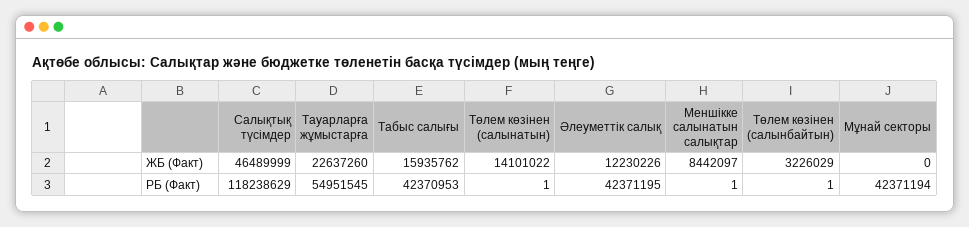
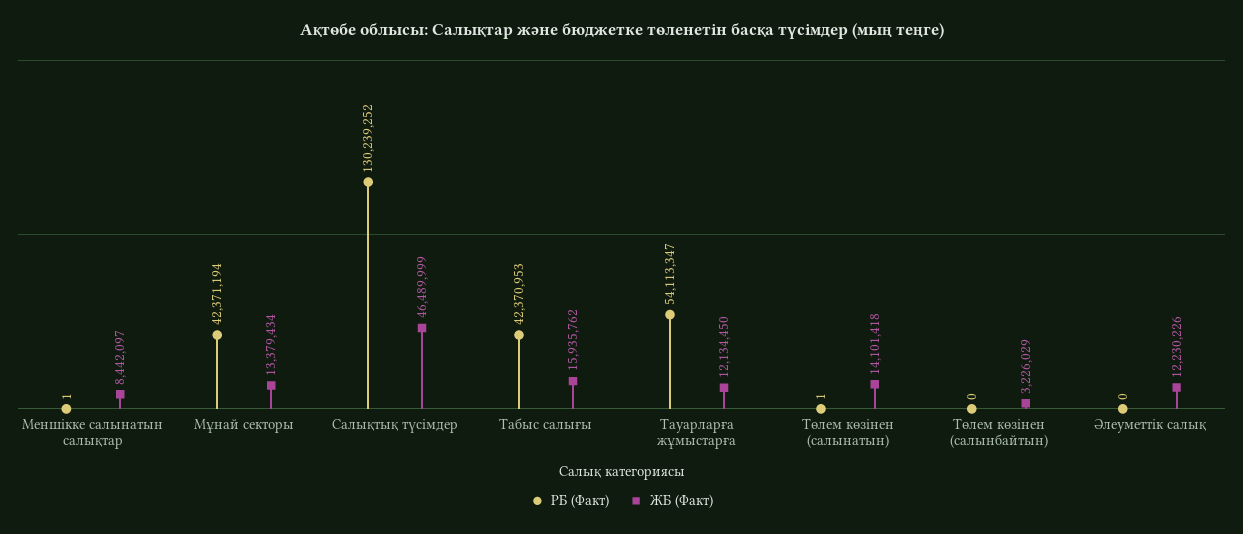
  {
    "ЖБ (Факт)": {
      "Салықтық түсімдер": 46489999,
-     "Тауарларға жұмыстарға": 22637260,
+     "Тауарларға жұмыстарға": 12134450,
      "Табыс салығы": 15935762,
-     "Төлем көзінен (салынатын)": 14101022,
+     "Төлем көзінен (салынатын)": 14101418,
      "Әлеуметтiк салық": 12230226,
      "Меншiкке салынатын салықтар": 8442097,
      "Төлем көзінен (салынбайтын)": 3226029,
-     "Мұнай секторы": 0
+     "Мұнай секторы": 13379434
    },
    "РБ (Факт)": {
-     "Салықтық түсімдер": 118238629,
+     "Салықтық түсімдер": 130239252,
-     "Тауарларға жұмыстарға": 54951545,
+     "Тауарларға жұмыстарға": 54113347,
      "Табыс салығы": 42370953,
      "Төлем көзінен (салынатын)": 1,
-     "Әлеуметтiк салық": 42371195,
+     "Әлеуметтiк салық": 0,
      "Меншiкке салынатын салықтар": 1,
-     "Төлем көзінен (салынбайтын)": 1,
+     "Төлем көзінен (салынбайтын)": 0,
      "Мұнай секторы": 42371194
    }
  }

